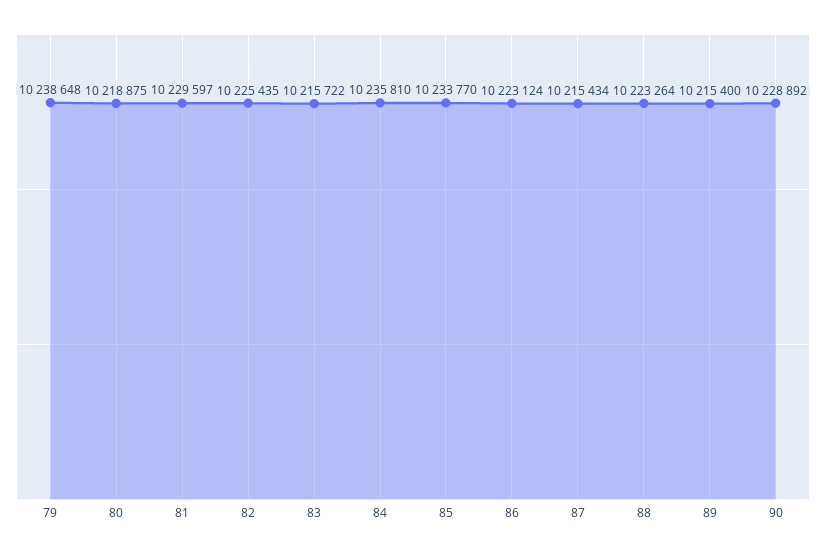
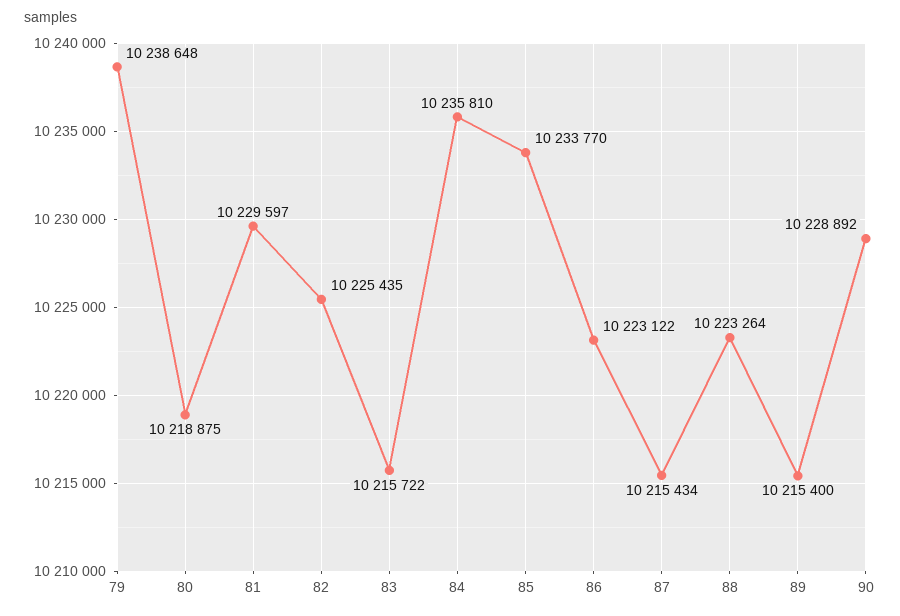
  {
    "79": 10238648,
    "80": 10218875,
    "81": 10229597,
    "82": 10225435,
    "83": 10215722,
    "84": 10235810,
    "85": 10233770,
-   "86": 10223124,
+   "86": 10223122,
    "87": 10215434,
    "88": 10223264,
    "89": 10215400,
    "90": 10228892
  }

